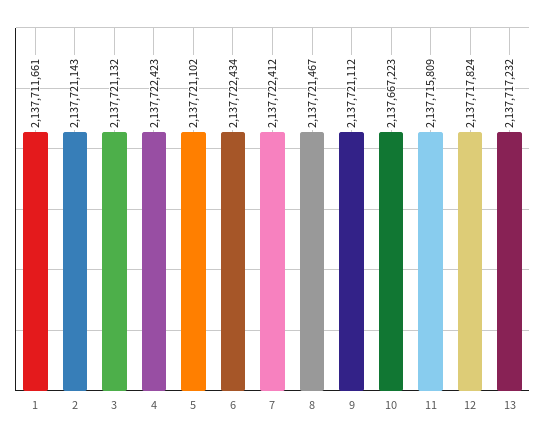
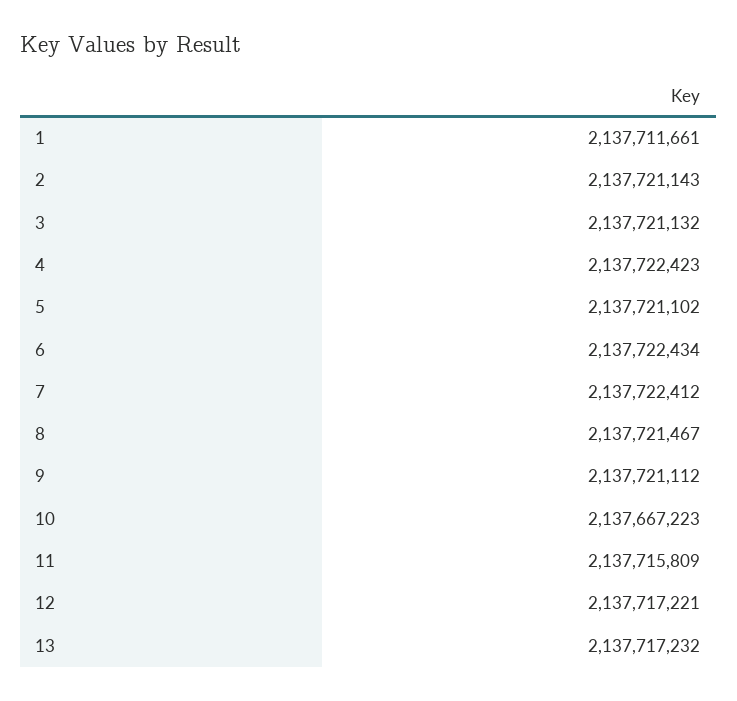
  {
    "1": 2137711661,
    "2": 2137721143,
    "3": 2137721132,
    "4": 2137722423,
    "5": 2137721102,
    "6": 2137722434,
    "7": 2137722412,
    "8": 2137721467,
    "9": 2137721112,
    "10": 2137667223,
    "11": 2137715809,
-   "12": 2137717824,
+   "12": 2137717221,
    "13": 2137717232
  }

